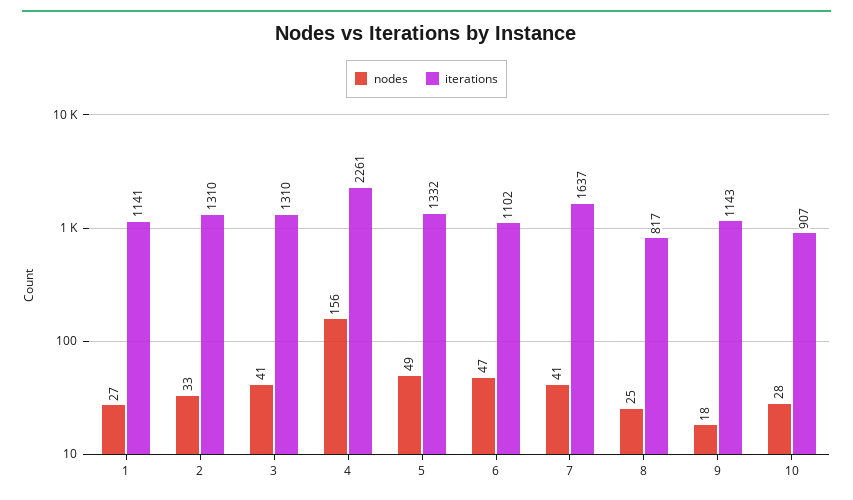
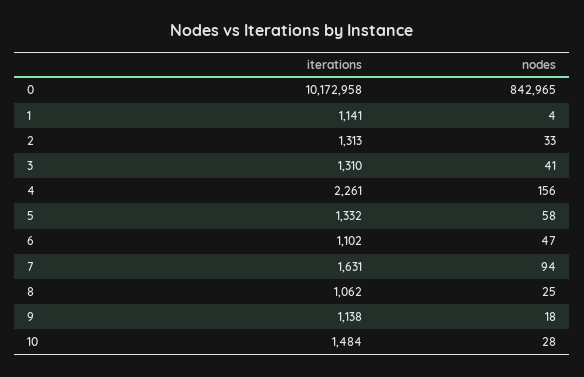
  {
    "nodes": {
-     "1": 27,
+     "1": 4,
      "2": 33,
      "3": 41,
      "4": 156,
-     "5": 49,
+     "5": 58,
      "6": 47,
-     "7": 41,
+     "7": 94,
      "8": 25,
      "9": 18,
-     "10": 28
+     "10": 28,
+     "0": 842965
    },
    "iterations": {
      "1": 1141,
-     "2": 1310,
+     "2": 1313,
      "3": 1310,
      "4": 2261,
      "5": 1332,
      "6": 1102,
-     "7": 1637,
+     "7": 1631,
-     "8": 817,
+     "8": 1062,
-     "9": 1143,
+     "9": 1138,
-     "10": 907
+     "10": 1484,
+     "0": 10172958
    }
  }

